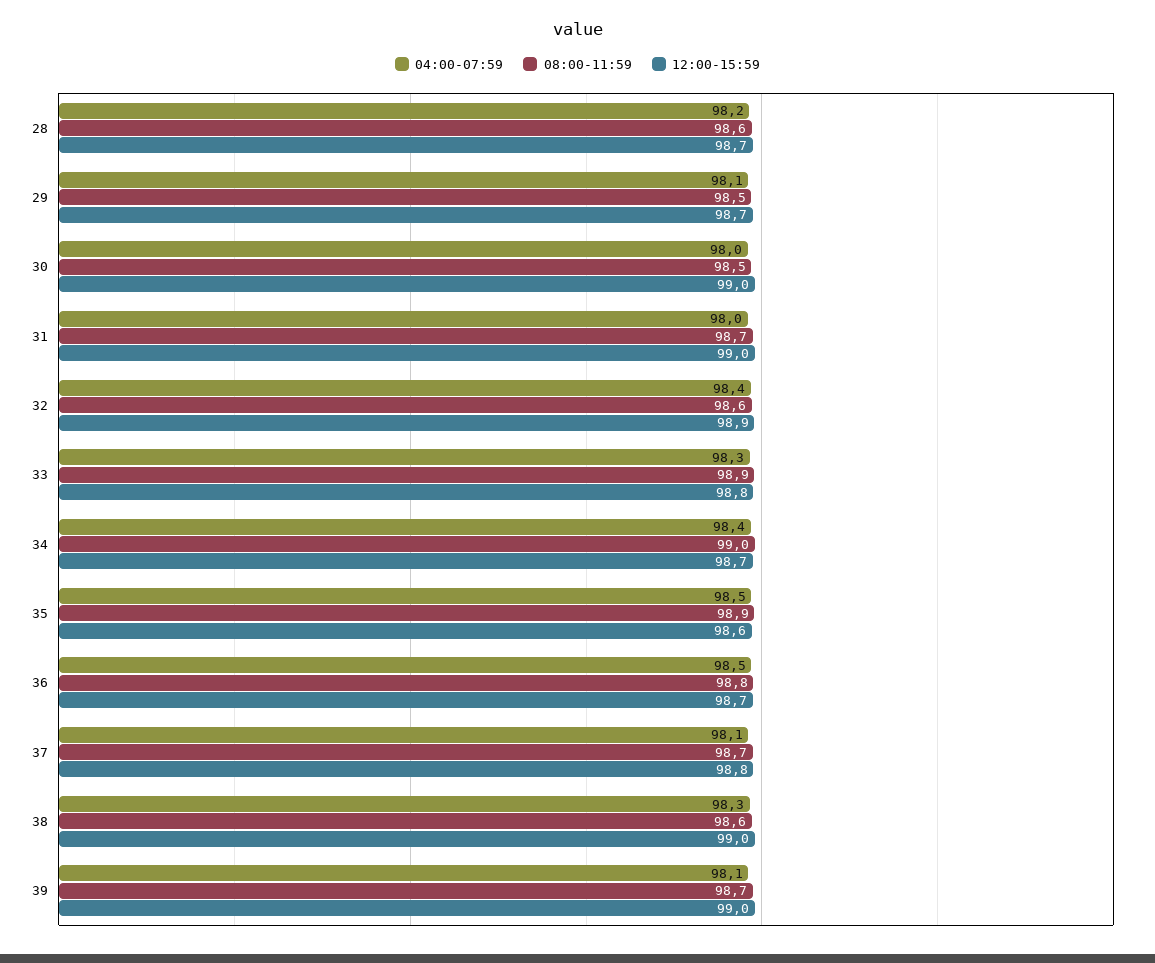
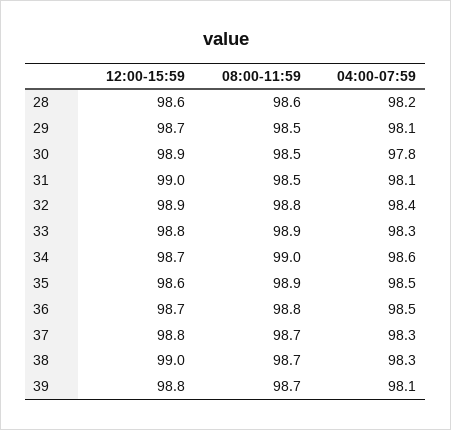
  {
    "04:00-07:59": {
      "28": 98.2,
      "29": 98.1,
-     "30": 98,
+     "30": 97.8,
-     "31": 98,
+     "31": 98.1,
      "32": 98.4,
      "33": 98.3,
-     "34": 98.4,
+     "34": 98.6,
      "35": 98.5,
      "36": 98.5,
-     "37": 98.1,
+     "37": 98.3,
      "38": 98.3,
      "39": 98.1
    },
    "08:00-11:59": {
      "28": 98.6,
      "29": 98.5,
      "30": 98.5,
-     "31": 98.7,
+     "31": 98.5,
-     "32": 98.6,
+     "32": 98.8,
      "33": 98.9,
      "34": 99,
      "35": 98.9,
      "36": 98.8,
      "37": 98.7,
-     "38": 98.6,
+     "38": 98.7,
      "39": 98.7
    },
    "12:00-15:59": {
-     "28": 98.7,
+     "28": 98.6,
      "29": 98.7,
-     "30": 99,
+     "30": 98.9,
      "31": 99,
      "32": 98.9,
      "33": 98.8,
      "34": 98.7,
      "35": 98.6,
      "36": 98.7,
      "37": 98.8,
      "38": 99,
-     "39": 99
+     "39": 98.8
    }
  }

